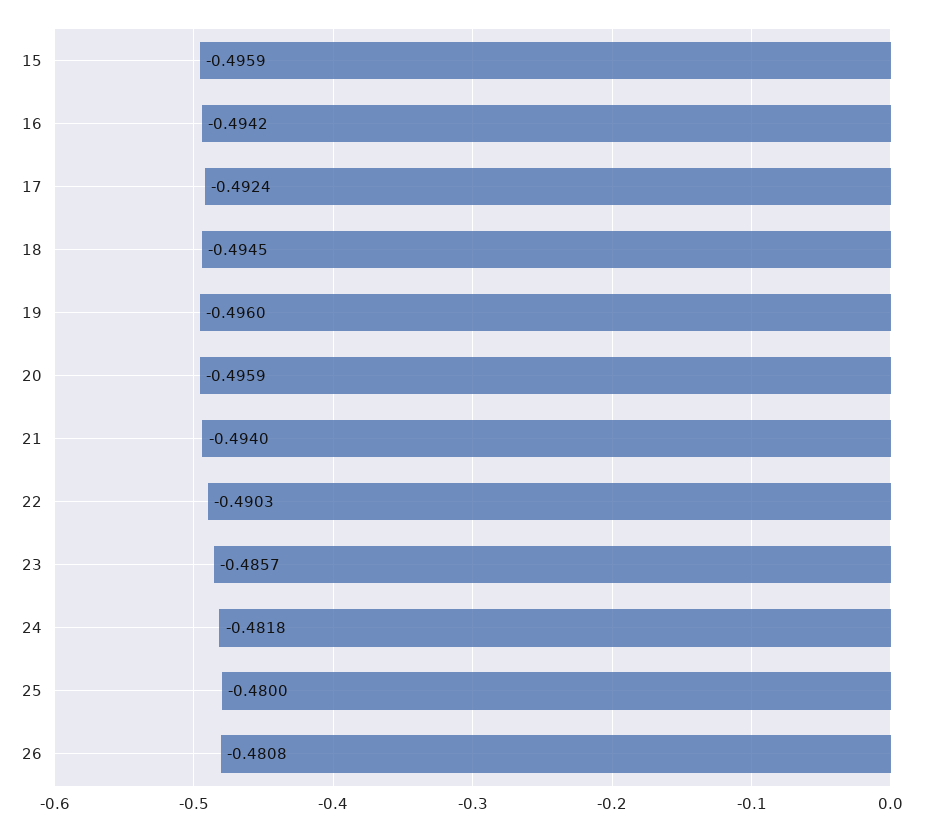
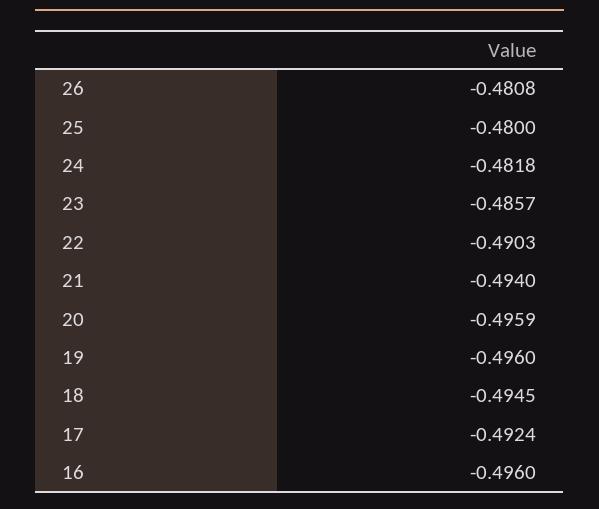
  {
-   "15": -0.4959,
-   "16": -0.4942,
+   "16": -0.496,
    "17": -0.4924,
    "18": -0.4945,
    "19": -0.496,
    "20": -0.4959,
    "21": -0.494,
    "22": -0.4903,
    "23": -0.4857,
    "24": -0.4818,
    "25": -0.48,
    "26": -0.4808
  }

